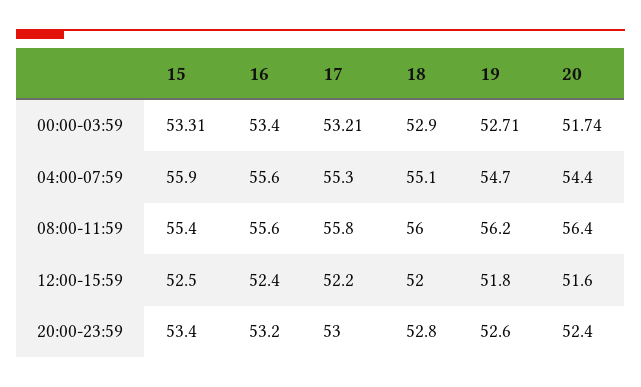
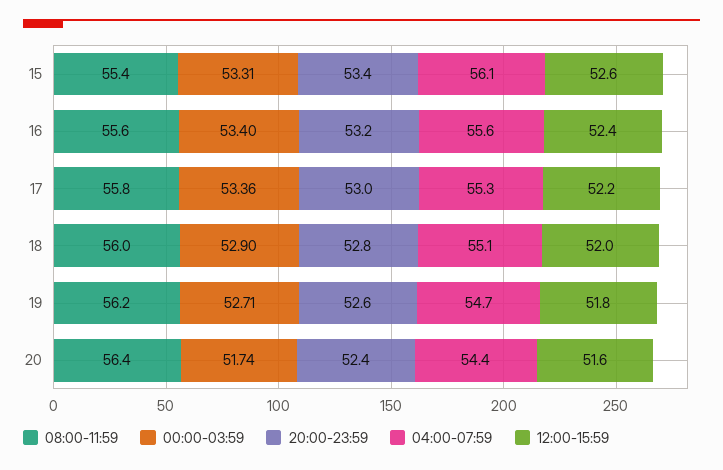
  {
    "00:00-03:59": {
      "15": 53.31,
      "16": 53.4,
-     "17": 53.21,
+     "17": 53.36,
      "18": 52.9,
      "19": 52.71,
      "20": 51.74
    },
    "04:00-07:59": {
-     "15": 55.9,
+     "15": 56.1,
      "16": 55.6,
      "17": 55.3,
      "18": 55.1,
      "19": 54.7,
      "20": 54.4
    },
    "08:00-11:59": {
      "15": 55.4,
      "16": 55.6,
      "17": 55.8,
      "18": 56,
      "19": 56.2,
      "20": 56.4
    },
    "12:00-15:59": {
-     "15": 52.5,
+     "15": 52.6,
      "16": 52.4,
      "17": 52.2,
      "18": 52,
      "19": 51.8,
      "20": 51.6
    },
    "20:00-23:59": {
      "15": 53.4,
      "16": 53.2,
      "17": 53,
      "18": 52.8,
      "19": 52.6,
      "20": 52.4
    }
  }

